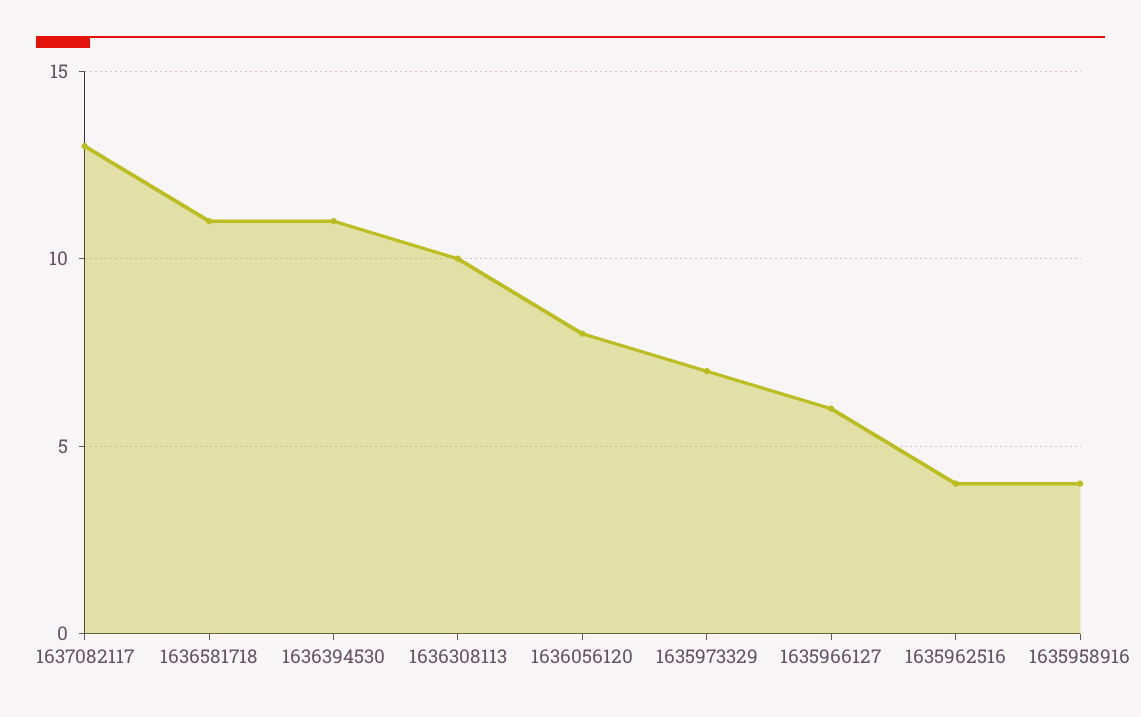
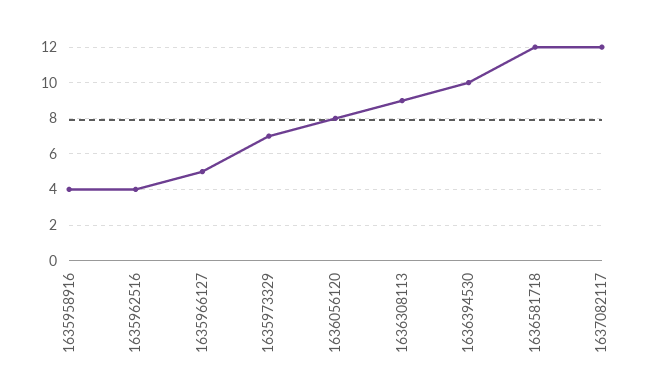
  {
-   "1637082117": 13,
+   "1637082117": 12,
-   "1636581718": 11,
+   "1636581718": 12,
-   "1636394530": 11,
+   "1636394530": 10,
-   "1636308113": 10,
+   "1636308113": 9,
    "1636056120": 8,
    "1635973329": 7,
-   "1635966127": 6,
+   "1635966127": 5,
    "1635962516": 4,
    "1635958916": 4
  }

